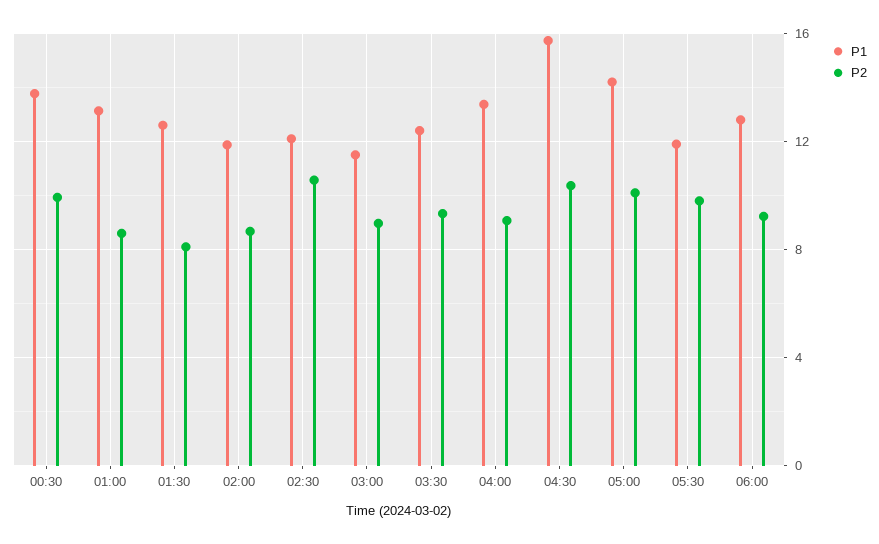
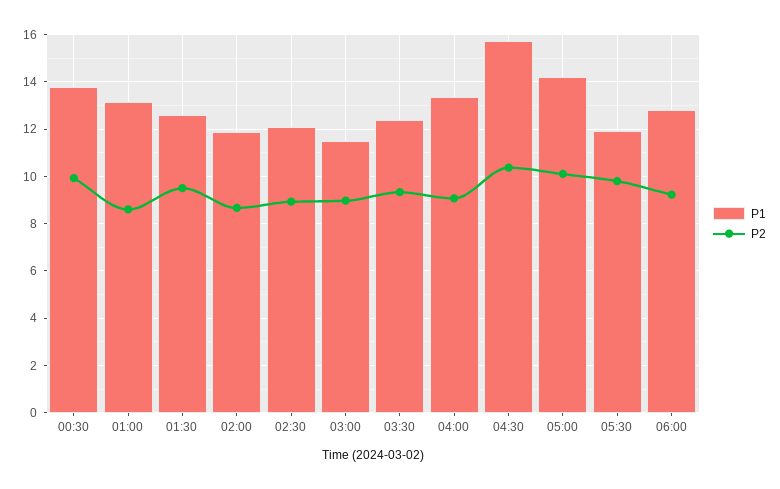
  {
    "P1": {
      "00:30": 14,
      "01:00": 13,
      "01:30": 12.5,
      "02:00": 12,
      "02:30": 12,
      "03:00": 11.5,
      "03:30": 12.5,
      "04:00": 13.5,
      "04:30": 15.5,
      "05:00": 14,
      "05:30": 12,
      "06:00": 13
    },
    "P2": {
      "00:30": 10,
      "01:00": 8.5,
-     "01:30": 8,
+     "01:30": 9.5,
      "02:00": 8.5,
-     "02:30": 10.5,
+     "02:30": 9,
      "03:00": 9,
      "03:30": 9.5,
      "04:00": 9,
      "04:30": 10.5,
      "05:00": 10,
      "05:30": 10,
      "06:00": 9
    }
  }

